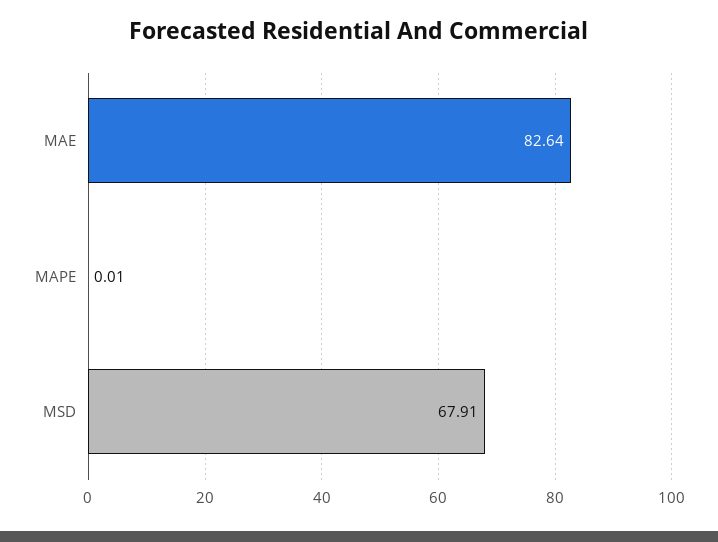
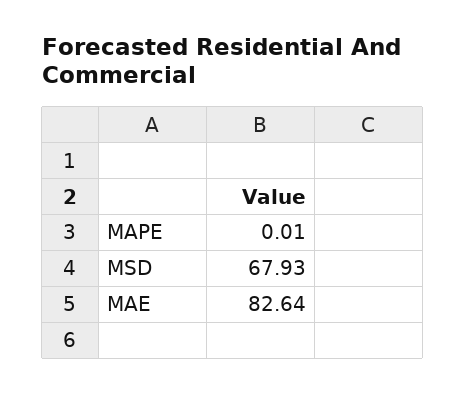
  {
    "MAE": 82.64,
    "MAPE": 0.01,
-   "MSD": 67.91
+   "MSD": 67.93
  }

